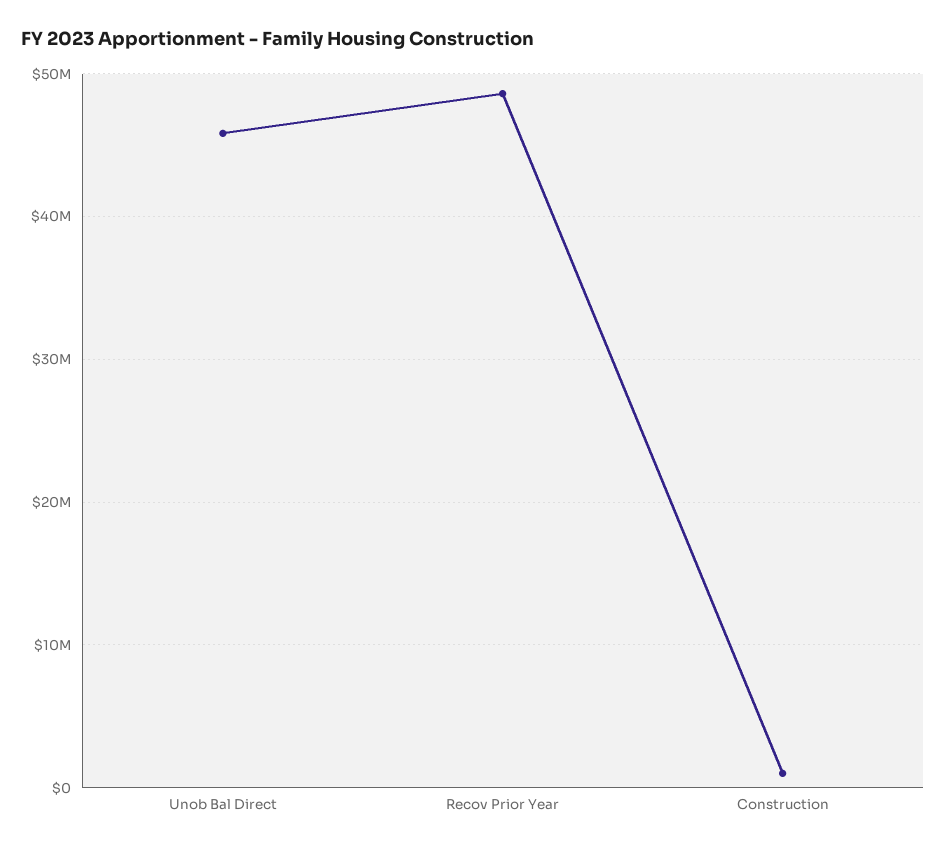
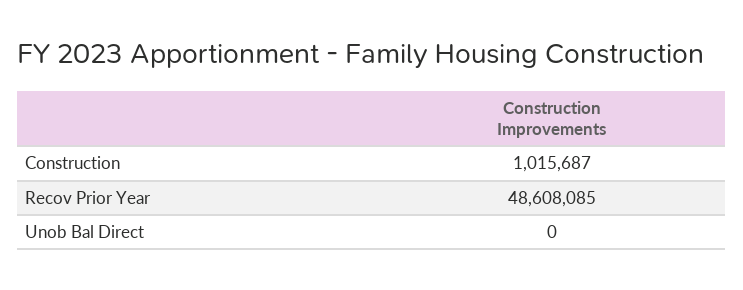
  {
-   "Unob Bal Direct": 46000000,
+   "Unob Bal Direct": 0,
    "Recov Prior Year": 48608085,
    "Construction": 1015687
  }

